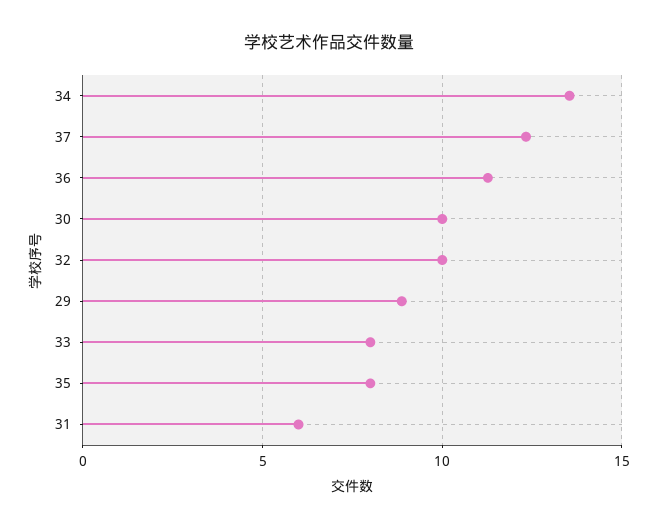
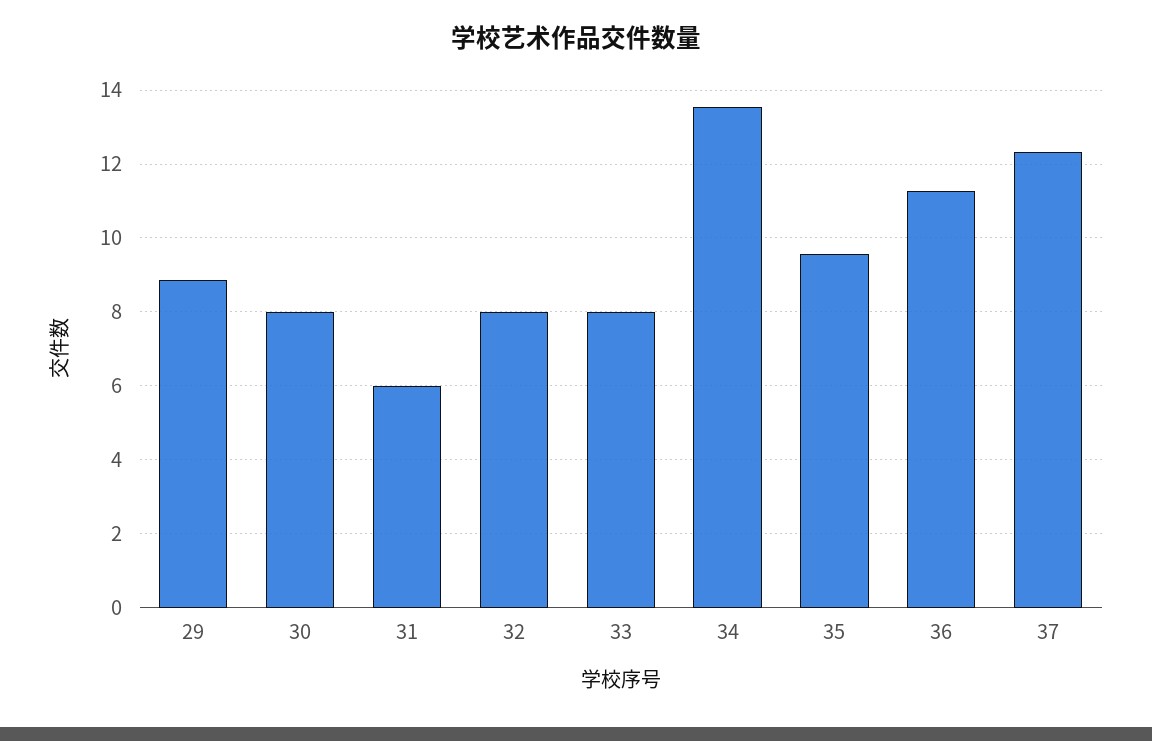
  {
    "34": 13.6,
    "37": 12.4,
    "36": 11.2,
-   "30": 10,
+   "30": 8,
-   "32": 10,
+   "32": 8,
    "29": 8.8,
    "33": 8,
-   "35": 8,
+   "35": 9.6,
    "31": 6
  }

